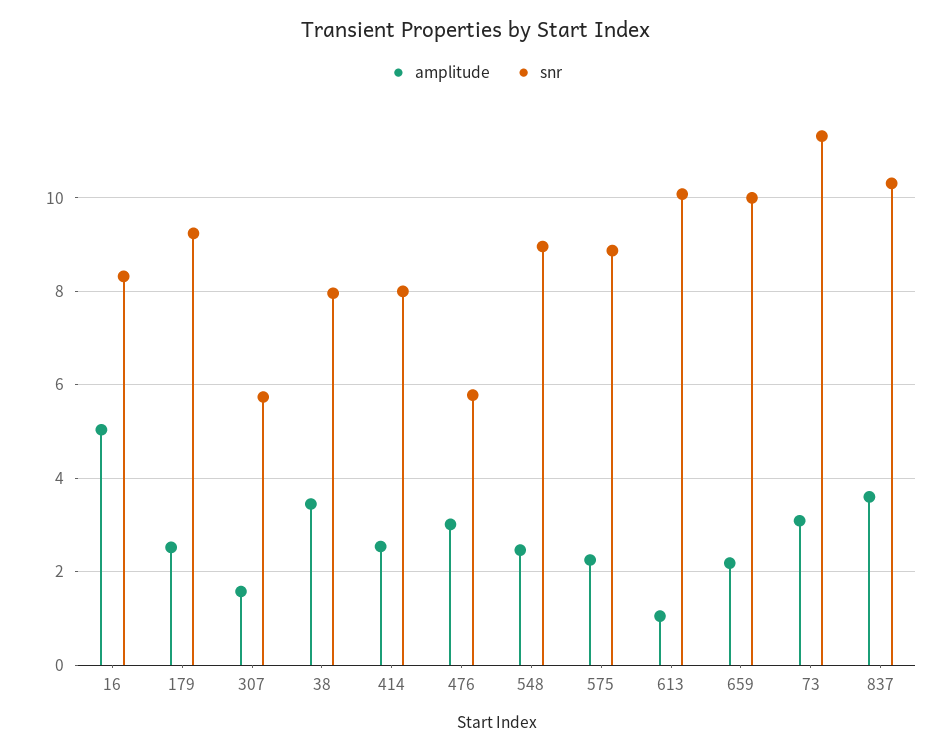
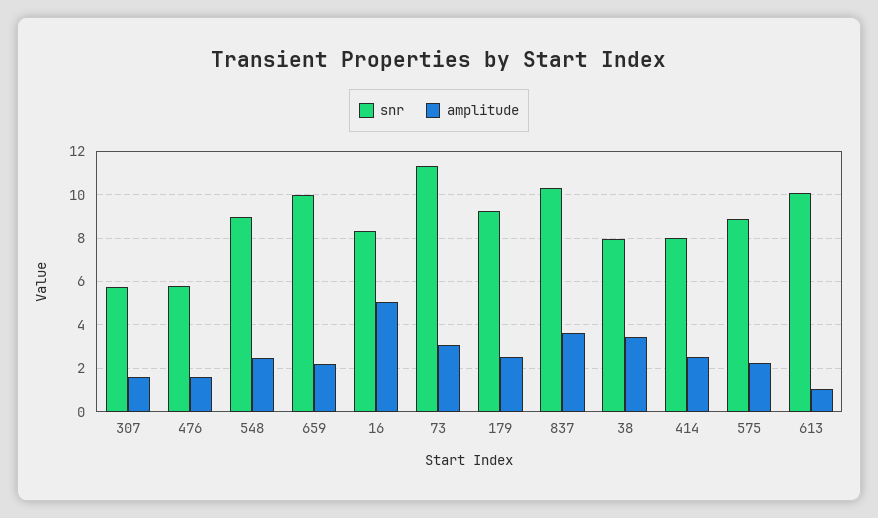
  {
    "amplitude": {
      "16": 5,
      "179": 2.6,
      "307": 1.6,
      "38": 3.4,
      "414": 2.6,
-     "476": 3,
+     "476": 1.5,
      "548": 2.4,
      "575": 2.2,
      "613": 1,
      "659": 2.2,
      "73": 3,
      "837": 3.6
    },
    "snr": {
      "16": 8.4,
      "179": 9.2,
      "307": 5.8,
      "38": 8,
      "414": 8,
      "476": 5.8,
      "548": 9,
      "575": 8.8,
      "613": 10,
      "659": 10,
      "73": 11.4,
      "837": 10.4
    }
  }

